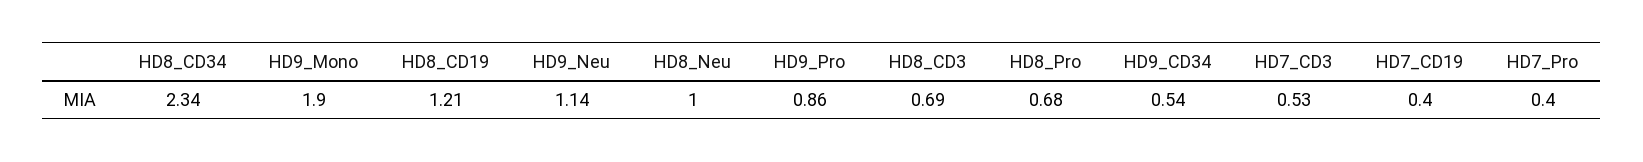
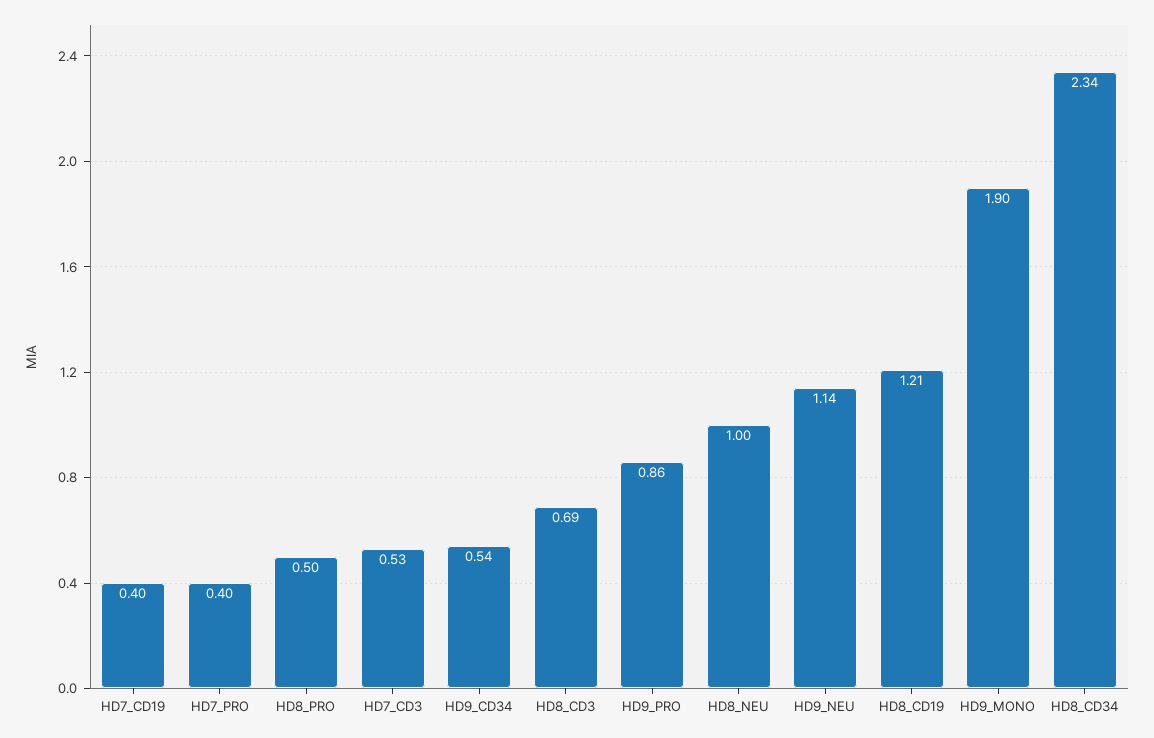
  {
    "HD8_CD34": 2.34,
    "HD9_Mono": 1.9,
    "HD8_CD19": 1.21,
    "HD9_Neu": 1.14,
    "HD8_Neu": 1,
    "HD9_Pro": 0.86,
    "HD8_CD3": 0.69,
-   "HD8_Pro": 0.68,
+   "HD8_Pro": 0.5,
    "HD9_CD34": 0.54,
    "HD7_CD3": 0.53,
    "HD7_CD19": 0.4,
    "HD7_Pro": 0.4
  }

